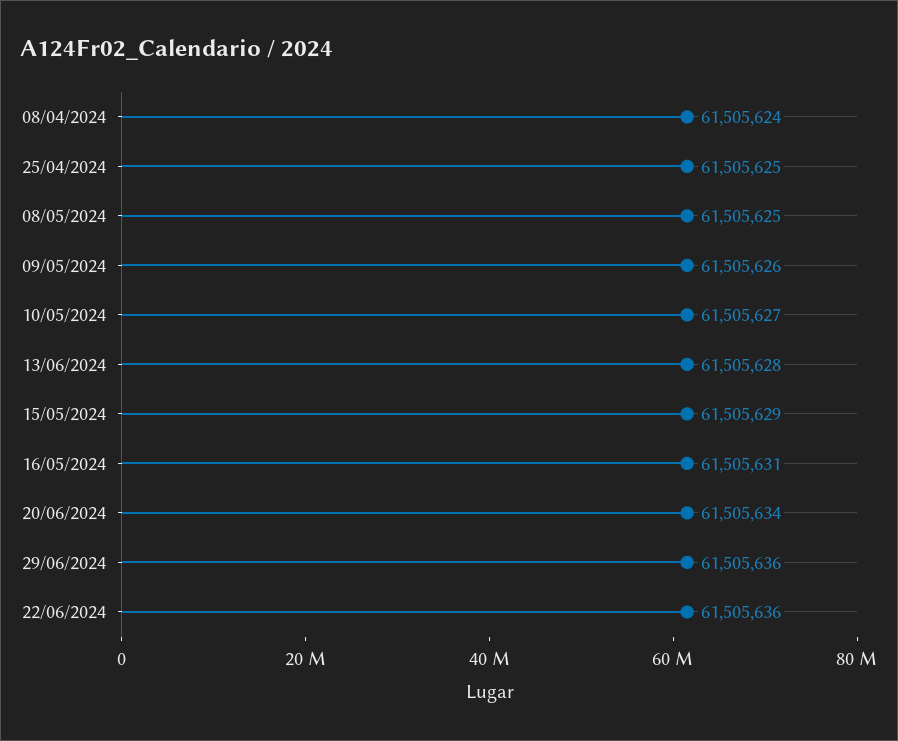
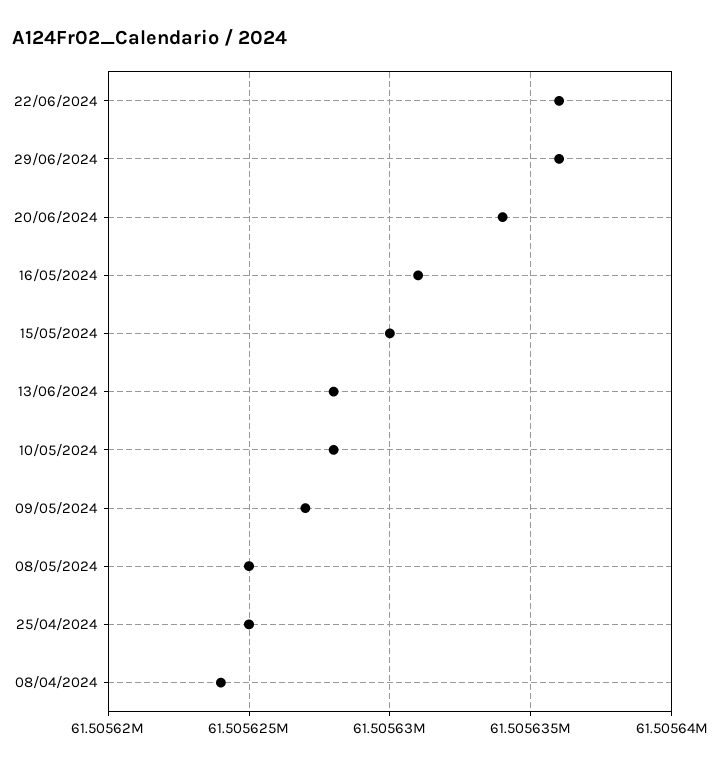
  {
    "08/04/2024": 61505624,
    "25/04/2024": 61505625,
    "08/05/2024": 61505625,
-   "09/05/2024": 61505626,
+   "09/05/2024": 61505627,
-   "10/05/2024": 61505627,
+   "10/05/2024": 61505628,
    "13/06/2024": 61505628,
-   "15/05/2024": 61505629,
+   "15/05/2024": 61505630,
    "16/05/2024": 61505631,
    "20/06/2024": 61505634,
    "29/06/2024": 61505636,
    "22/06/2024": 61505636
  }

